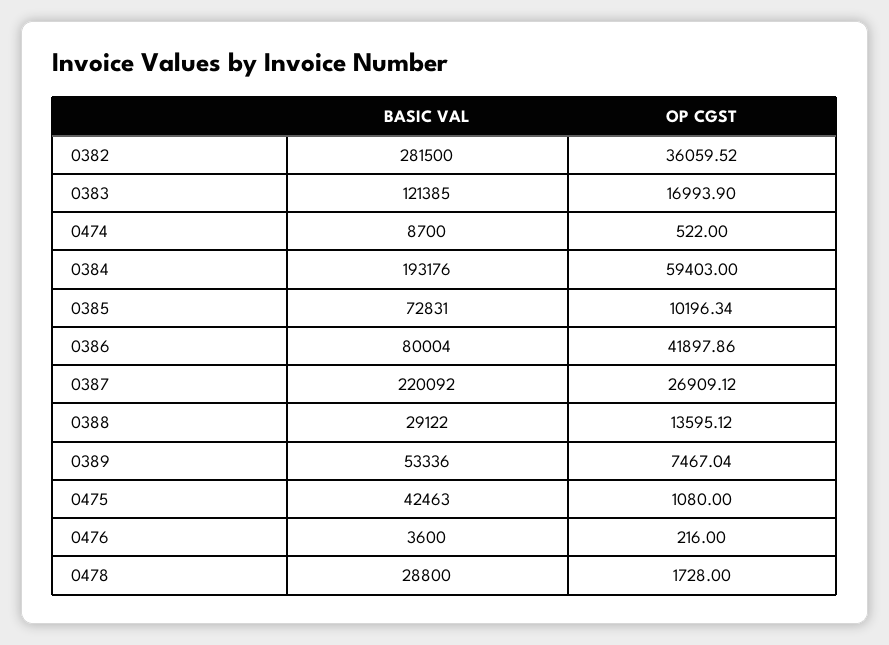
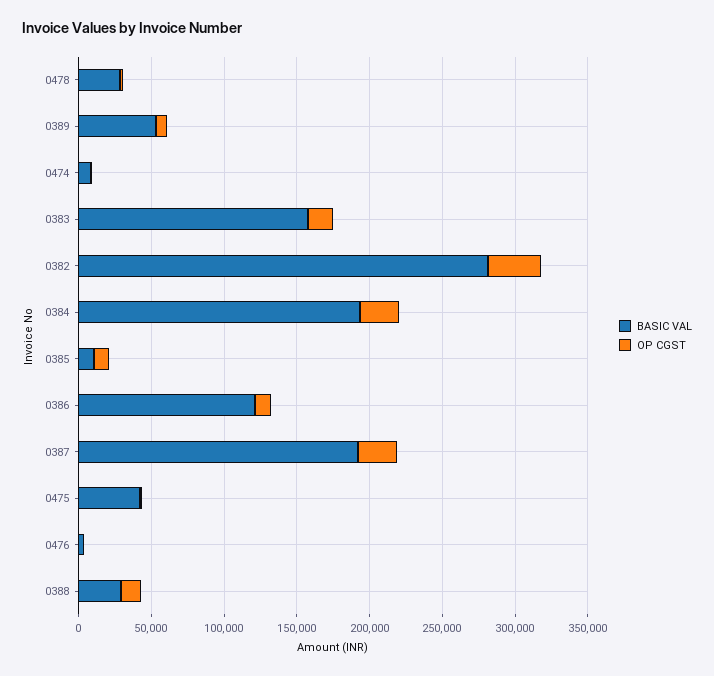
  {
    "BASIC VAL": {
      "0382": 281500,
-     "0383": 121385,
+     "0383": 160000,
      "0474": 8700,
      "0384": 193176,
-     "0385": 72831,
+     "0385": 10000,
-     "0386": 80004,
+     "0386": 120000,
-     "0387": 220092,
+     "0387": 190000,
      "0388": 29122,
      "0389": 53336,
      "0475": 42463,
      "0476": 3600,
      "0478": 28800
    },
    "OP CGST": {
      "0382": 36059.52,
      "0383": 16993.9,
      "0474": 522,
-     "0384": 59403,
+     "0384": 30000,
      "0385": 10196.34,
-     "0386": 41897.86,
+     "0386": 10000,
      "0387": 26909.12,
      "0388": 13595.12,
      "0389": 7467.04,
      "0475": 1080,
      "0476": 216,
      "0478": 1728
    }
  }

